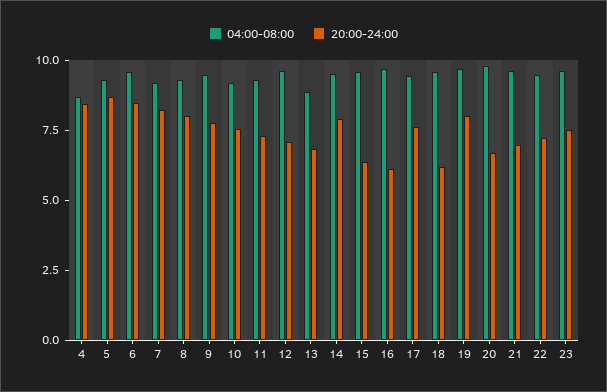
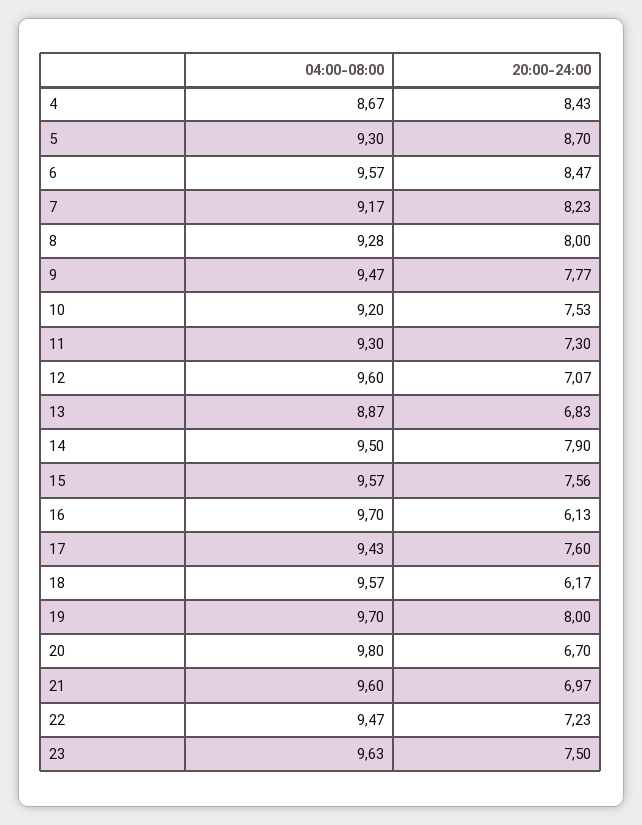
  {
    "04:00-08:00": {
      "4": 8.67,
      "5": 9.3,
      "6": 9.57,
      "7": 9.17,
      "8": 9.28,
      "9": 9.47,
      "10": 9.2,
      "11": 9.3,
      "12": 9.6,
      "13": 8.87,
      "14": 9.5,
      "15": 9.57,
      "16": 9.7,
      "17": 9.43,
      "18": 9.57,
      "19": 9.7,
      "20": 9.8,
      "21": 9.6,
      "22": 9.47,
      "23": 9.63
    },
    "20:00-24:00": {
      "4": 8.43,
      "5": 8.7,
      "6": 8.47,
      "7": 8.23,
      "8": 8,
      "9": 7.77,
      "10": 7.53,
      "11": 7.3,
      "12": 7.07,
      "13": 6.83,
      "14": 7.9,
-     "15": 6.5,
+     "15": 7.56,
      "16": 6.13,
      "17": 7.6,
      "18": 6.17,
      "19": 8,
      "20": 6.7,
      "21": 6.97,
      "22": 7.23,
      "23": 7.5
    }
  }

